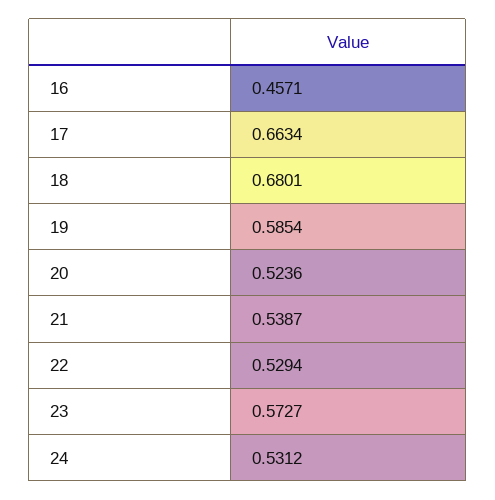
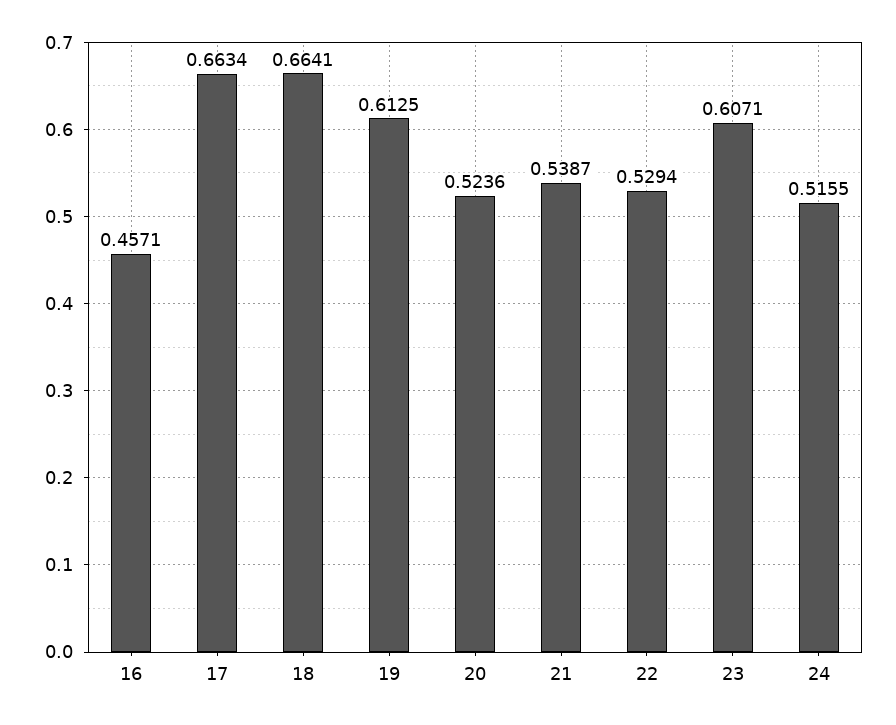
  {
    "16": 0.4571,
    "17": 0.6634,
-   "18": 0.6801,
+   "18": 0.6641,
-   "19": 0.5854,
+   "19": 0.6125,
    "20": 0.5236,
    "21": 0.5387,
    "22": 0.5294,
-   "23": 0.5727,
+   "23": 0.6071,
-   "24": 0.5312
+   "24": 0.5155
  }

